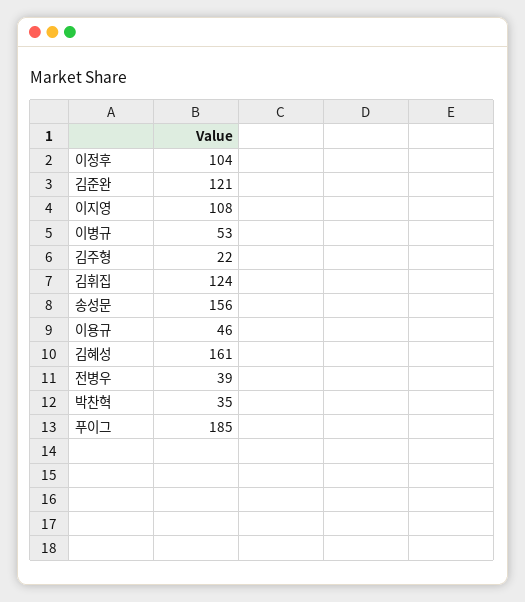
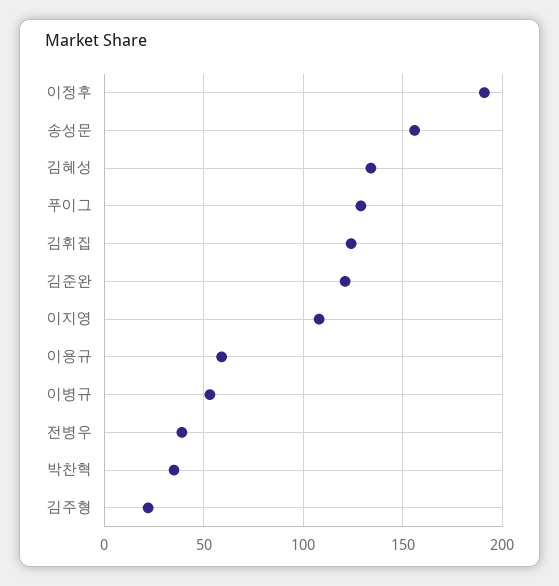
  {
-   "이정후": 104,
+   "이정후": 190,
    "김준완": 121,
    "이지영": 108,
    "이병규": 53,
    "김주형": 22,
    "김휘집": 124,
    "송성문": 156,
-   "이용규": 46,
+   "이용규": 60,
-   "김혜성": 161,
+   "김혜성": 135,
    "전병우": 39,
    "박찬혁": 35,
-   "푸이그": 185
+   "푸이그": 130
  }

